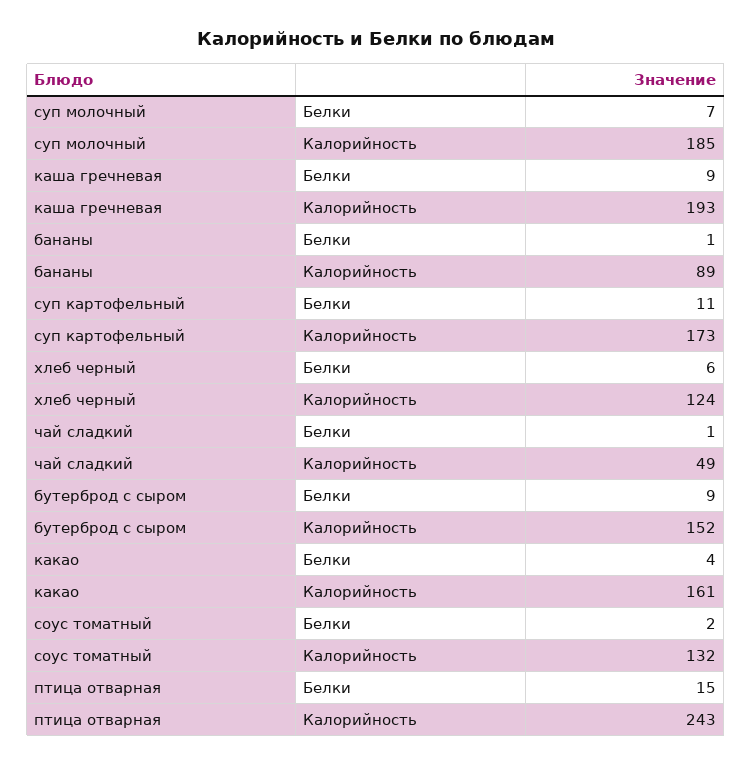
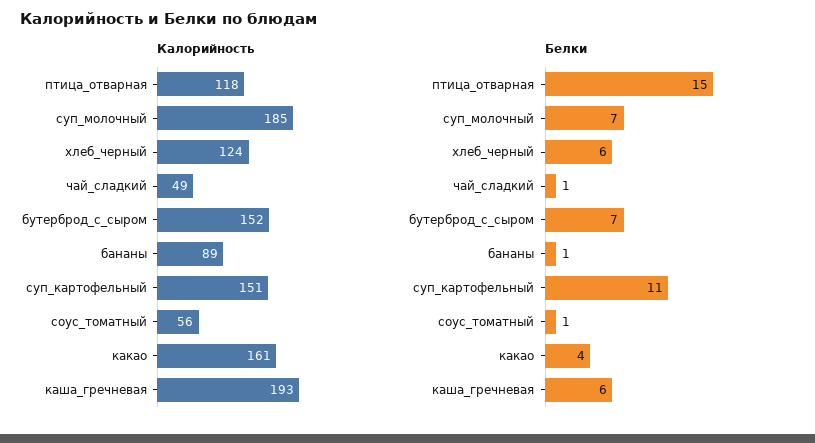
  {
    "Белки": {
      "суп молочный": 7,
-     "каша гречневая": 9,
+     "каша гречневая": 6,
      "бананы": 1,
      "суп картофельный": 11,
      "хлеб черный": 6,
      "чай сладкий": 1,
-     "бутерброд с сыром": 9,
+     "бутерброд с сыром": 7,
      "какао": 4,
-     "соус томатный": 2,
+     "соус томатный": 1,
      "птица отварная": 15
    },
    "Калорийность": {
      "суп молочный": 185,
      "каша гречневая": 193,
      "бананы": 89,
-     "суп картофельный": 173,
+     "суп картофельный": 151,
      "хлеб черный": 124,
      "чай сладкий": 49,
      "бутерброд с сыром": 152,
      "какао": 161,
-     "соус томатный": 132,
+     "соус томатный": 56,
-     "птица отварная": 243
+     "птица отварная": 118
    }
  }

